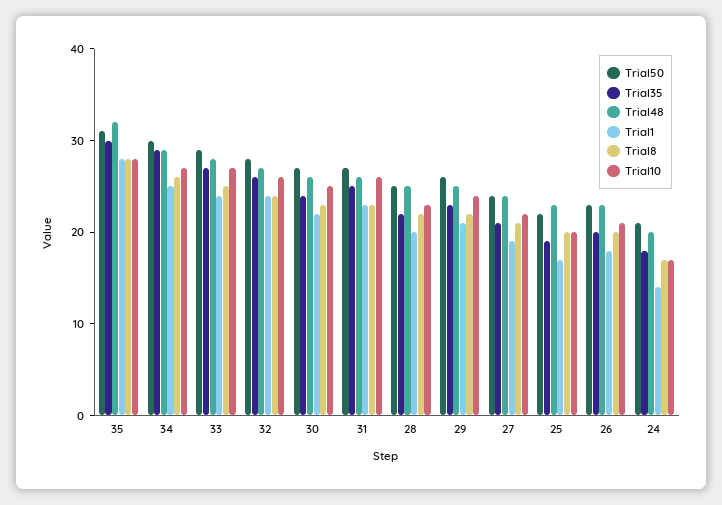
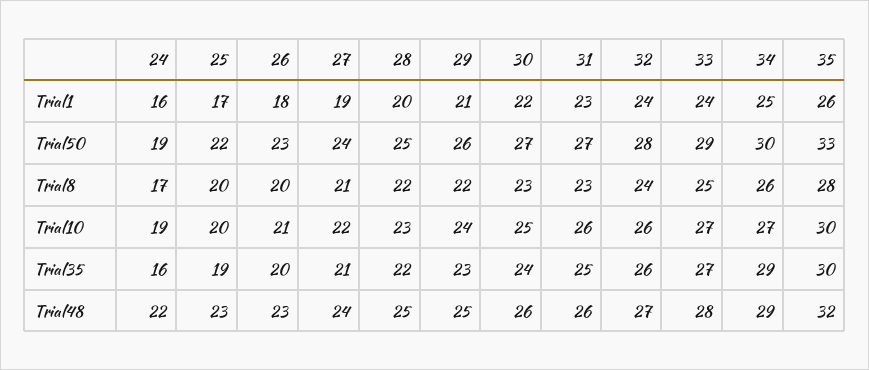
  {
    "Trial50": {
-     "35": 31,
+     "35": 33,
      "34": 30,
      "33": 29,
      "32": 28,
      "30": 27,
      "31": 27,
      "28": 25,
      "29": 26,
      "27": 24,
      "25": 22,
      "26": 23,
-     "24": 21
+     "24": 19
    },
    "Trial35": {
      "35": 30,
      "34": 29,
      "33": 27,
      "32": 26,
      "30": 24,
      "31": 25,
      "28": 22,
      "29": 23,
      "27": 21,
      "25": 19,
      "26": 20,
-     "24": 18
+     "24": 16
    },
    "Trial48": {
      "35": 32,
      "34": 29,
      "33": 28,
      "32": 27,
      "30": 26,
      "31": 26,
      "28": 25,
      "29": 25,
      "27": 24,
      "25": 23,
      "26": 23,
-     "24": 20
+     "24": 22
    },
    "Trial1": {
-     "35": 28,
+     "35": 26,
      "34": 25,
      "33": 24,
      "32": 24,
      "30": 22,
      "31": 23,
      "28": 20,
      "29": 21,
      "27": 19,
      "25": 17,
      "26": 18,
-     "24": 14
+     "24": 16
    },
    "Trial8": {
      "35": 28,
      "34": 26,
      "33": 25,
      "32": 24,
      "30": 23,
      "31": 23,
      "28": 22,
      "29": 22,
      "27": 21,
      "25": 20,
      "26": 20,
      "24": 17
    },
    "Trial10": {
-     "35": 28,
+     "35": 30,
      "34": 27,
      "33": 27,
      "32": 26,
      "30": 25,
      "31": 26,
      "28": 23,
      "29": 24,
      "27": 22,
      "25": 20,
      "26": 21,
-     "24": 17
+     "24": 19
    }
  }

